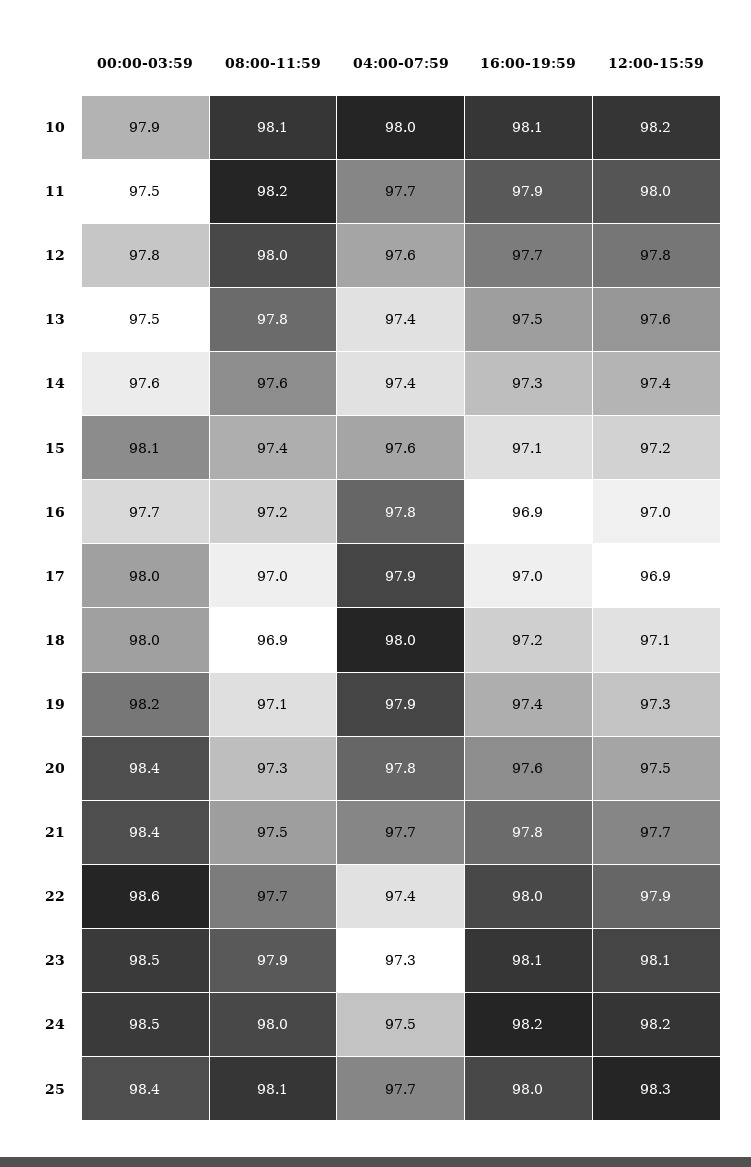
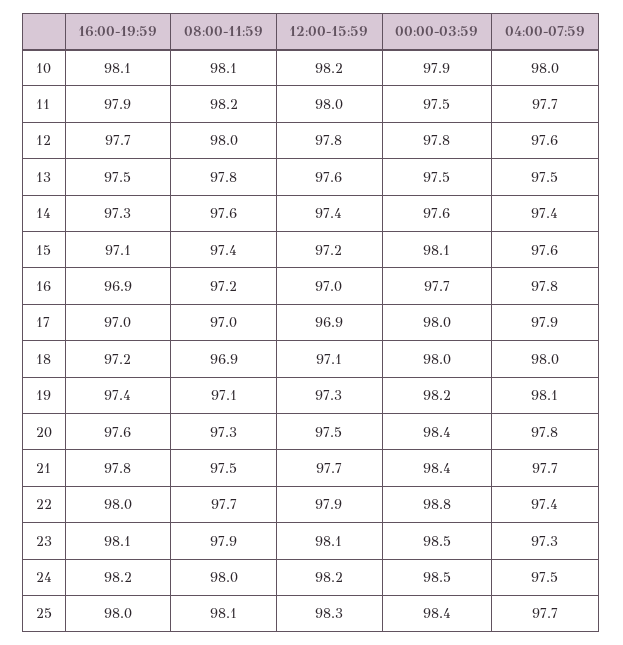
  {
    "00:00-03:59": {
      "10": 97.9,
      "11": 97.5,
      "12": 97.8,
      "13": 97.5,
      "14": 97.6,
      "15": 98.1,
      "16": 97.7,
      "17": 98,
      "18": 98,
      "19": 98.2,
      "20": 98.4,
      "21": 98.4,
-     "22": 98.6,
+     "22": 98.8,
      "23": 98.5,
      "24": 98.5,
      "25": 98.4
    },
    "08:00-11:59": {
      "10": 98.1,
      "11": 98.2,
      "12": 98,
      "13": 97.8,
      "14": 97.6,
      "15": 97.4,
      "16": 97.2,
      "17": 97,
      "18": 96.9,
      "19": 97.1,
      "20": 97.3,
      "21": 97.5,
      "22": 97.7,
      "23": 97.9,
      "24": 98,
      "25": 98.1
    },
    "04:00-07:59": {
      "10": 98,
      "11": 97.7,
      "12": 97.6,
-     "13": 97.4,
+     "13": 97.5,
      "14": 97.4,
      "15": 97.6,
      "16": 97.8,
      "17": 97.9,
      "18": 98,
-     "19": 97.9,
+     "19": 98.1,
      "20": 97.8,
      "21": 97.7,
      "22": 97.4,
      "23": 97.3,
      "24": 97.5,
      "25": 97.7
    },
    "16:00-19:59": {
      "10": 98.1,
      "11": 97.9,
      "12": 97.7,
      "13": 97.5,
      "14": 97.3,
      "15": 97.1,
      "16": 96.9,
      "17": 97,
      "18": 97.2,
      "19": 97.4,
      "20": 97.6,
      "21": 97.8,
      "22": 98,
      "23": 98.1,
      "24": 98.2,
      "25": 98
    },
    "12:00-15:59": {
      "10": 98.2,
      "11": 98,
      "12": 97.8,
      "13": 97.6,
      "14": 97.4,
      "15": 97.2,
      "16": 97,
      "17": 96.9,
      "18": 97.1,
      "19": 97.3,
      "20": 97.5,
      "21": 97.7,
      "22": 97.9,
      "23": 98.1,
      "24": 98.2,
      "25": 98.3
    }
  }

